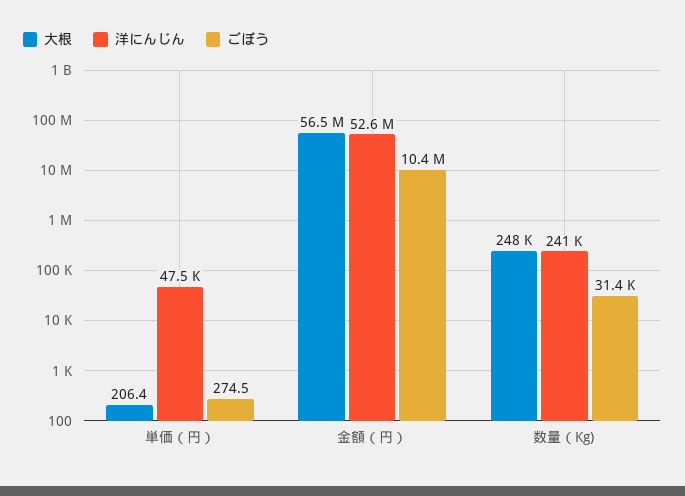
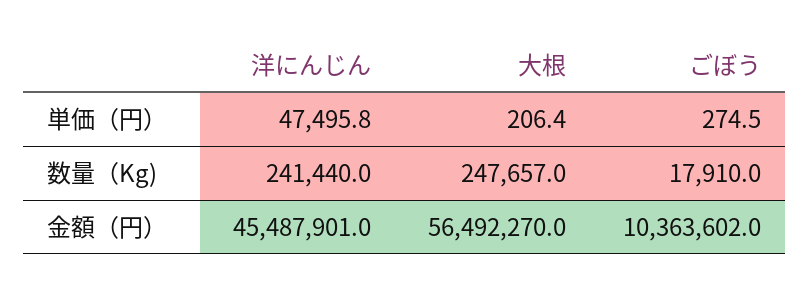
  {
    "大根": {
      "単価（円）": 206.4,
      "金額（円）": 56492270,
      "数量（Kg)": 247657
    },
    "洋にんじん": {
      "単価（円）": 47495.8,
-     "金額（円）": 52600000,
+     "金額（円）": 45487901,
      "数量（Kg)": 241440
    },
    "ごぼう": {
      "単価（円）": 274.5,
      "金額（円）": 10363602,
-     "数量（Kg)": 31400
+     "数量（Kg)": 17910
    }
  }

